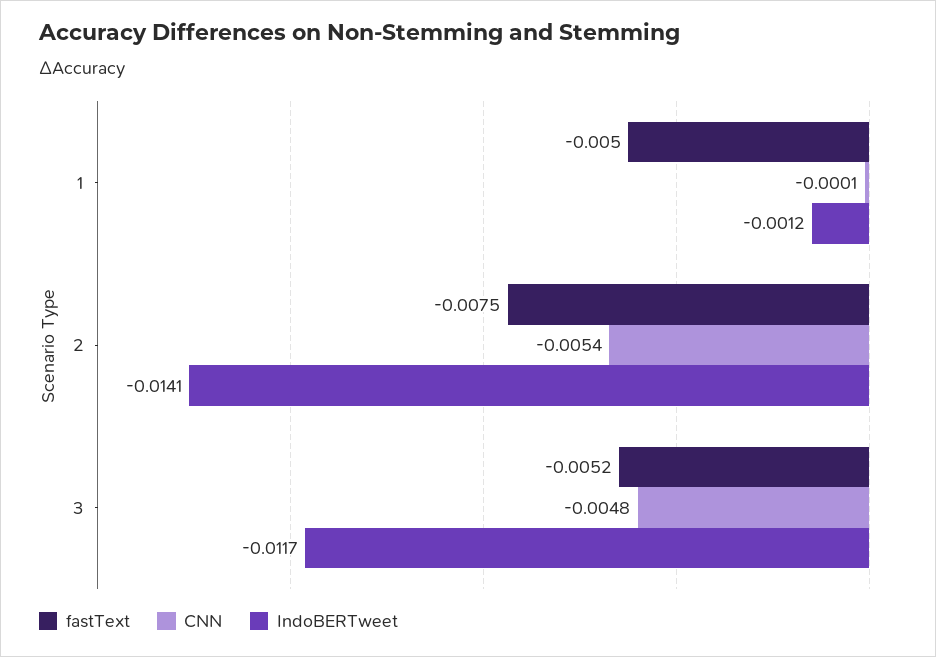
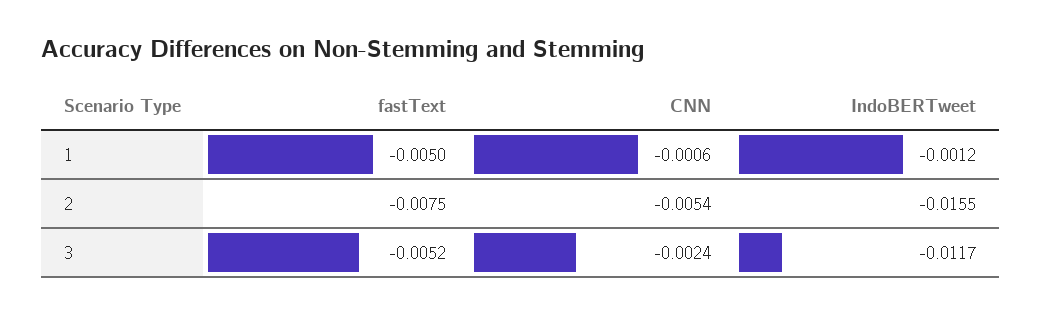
  {
    "fastText": {
      "1": -0.005,
      "2": -0.0075,
      "3": -0.0052
    },
    "CNN": {
-     "1": -0.0001,
+     "1": -0.0006,
      "2": -0.0054,
-     "3": -0.0048
+     "3": -0.0024
    },
    "IndoBERTweet": {
      "1": -0.0012,
-     "2": -0.0141,
+     "2": -0.0155,
      "3": -0.0117
    }
  }

